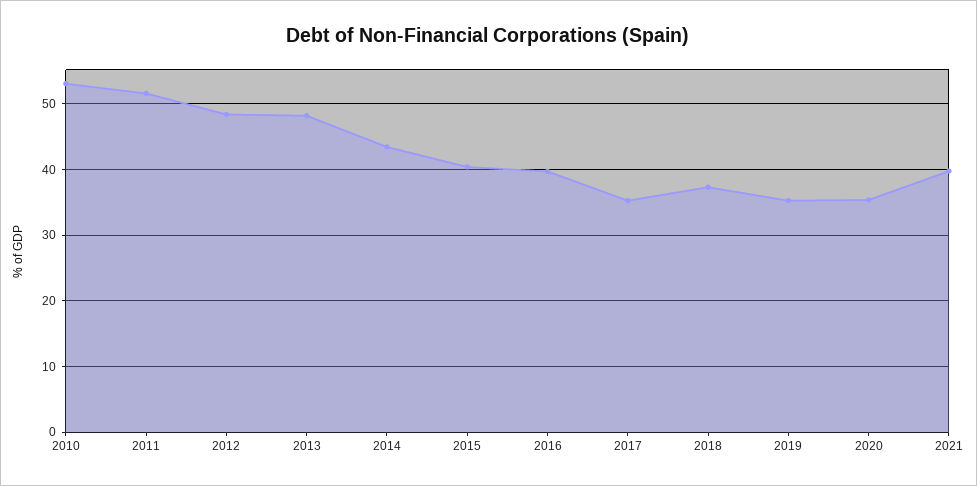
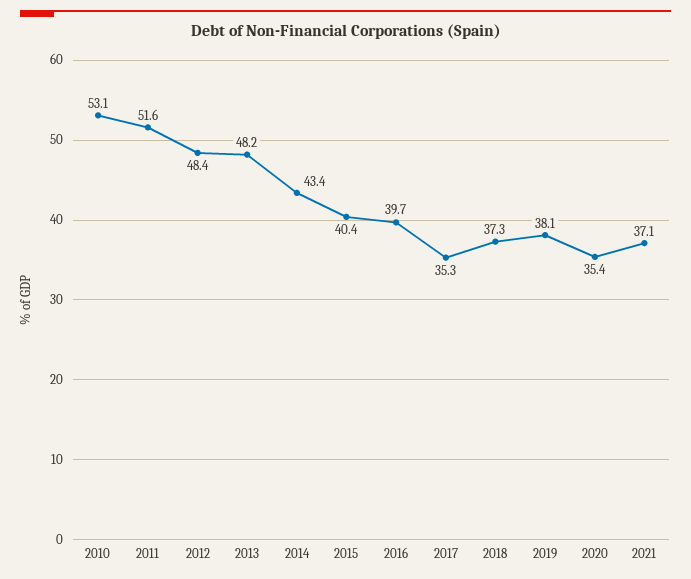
  {
    "2010": 53.1,
    "2011": 51.6,
    "2012": 48.4,
    "2013": 48.2,
    "2014": 43.4,
    "2015": 40.4,
    "2016": 39.7,
    "2017": 35.3,
    "2018": 37.3,
-   "2019": 35,
+   "2019": 38.1,
    "2020": 35.4,
-   "2021": 40
+   "2021": 37.1
  }

